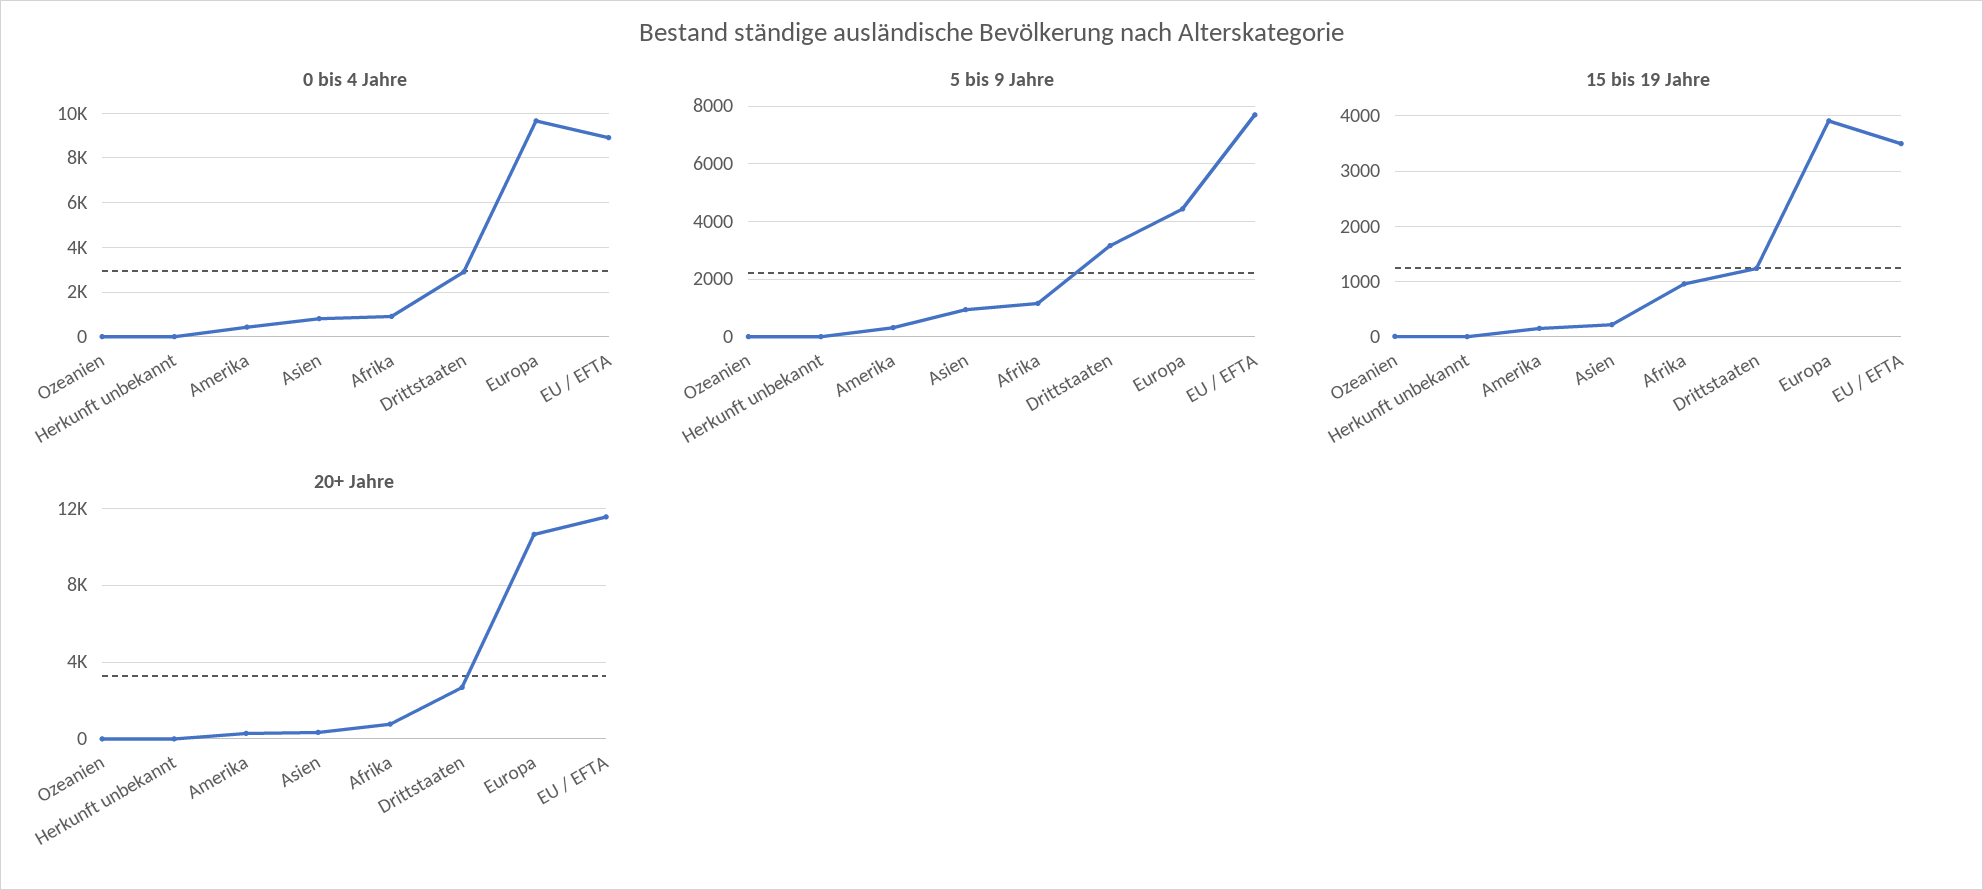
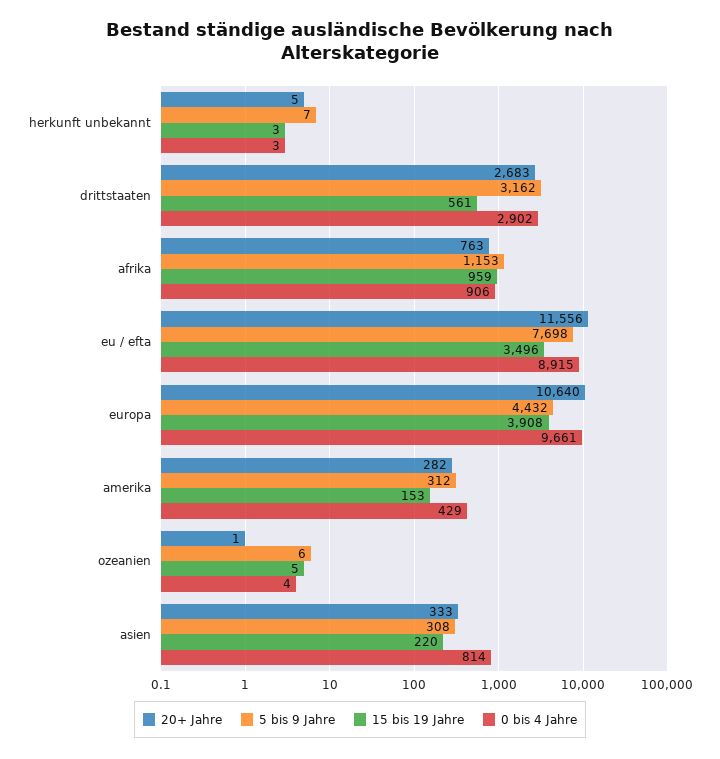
  {
    "0 bis 4 Jahre": {
      "Ozeanien": 4,
      "Herkunft unbekannt": 3,
      "Amerika": 429,
      "Asien": 814,
      "Afrika": 906,
      "Drittstaaten": 2902,
      "Europa": 9661,
      "EU / EFTA": 8915
    },
    "5 bis 9 Jahre": {
      "Ozeanien": 6,
      "Herkunft unbekannt": 7,
      "Amerika": 312,
-     "Asien": 1000,
+     "Asien": 308,
      "Afrika": 1153,
      "Drittstaaten": 3162,
      "Europa": 4432,
      "EU / EFTA": 7698
    },
    "15 bis 19 Jahre": {
      "Ozeanien": 5,
      "Herkunft unbekannt": 3,
      "Amerika": 153,
      "Asien": 220,
      "Afrika": 959,
-     "Drittstaaten": 1200,
+     "Drittstaaten": 561,
      "Europa": 3908,
      "EU / EFTA": 3496
    },
    "20+ Jahre": {
      "Ozeanien": 1,
      "Herkunft unbekannt": 5,
      "Amerika": 282,
      "Asien": 333,
      "Afrika": 763,
      "Drittstaaten": 2683,
      "Europa": 10640,
      "EU / EFTA": 11556
    }
  }

